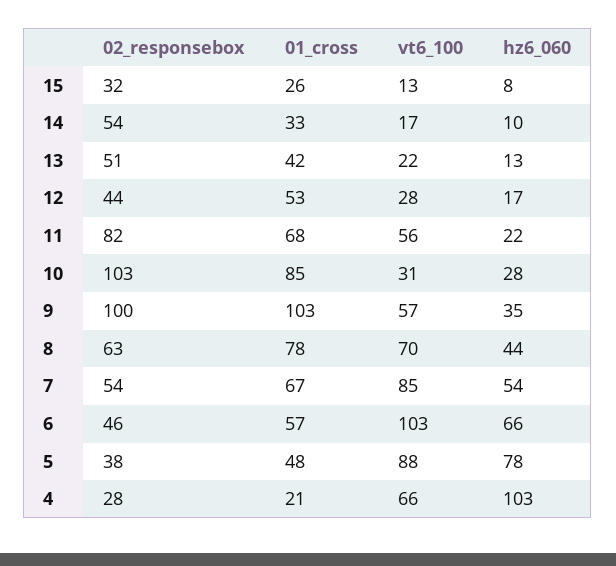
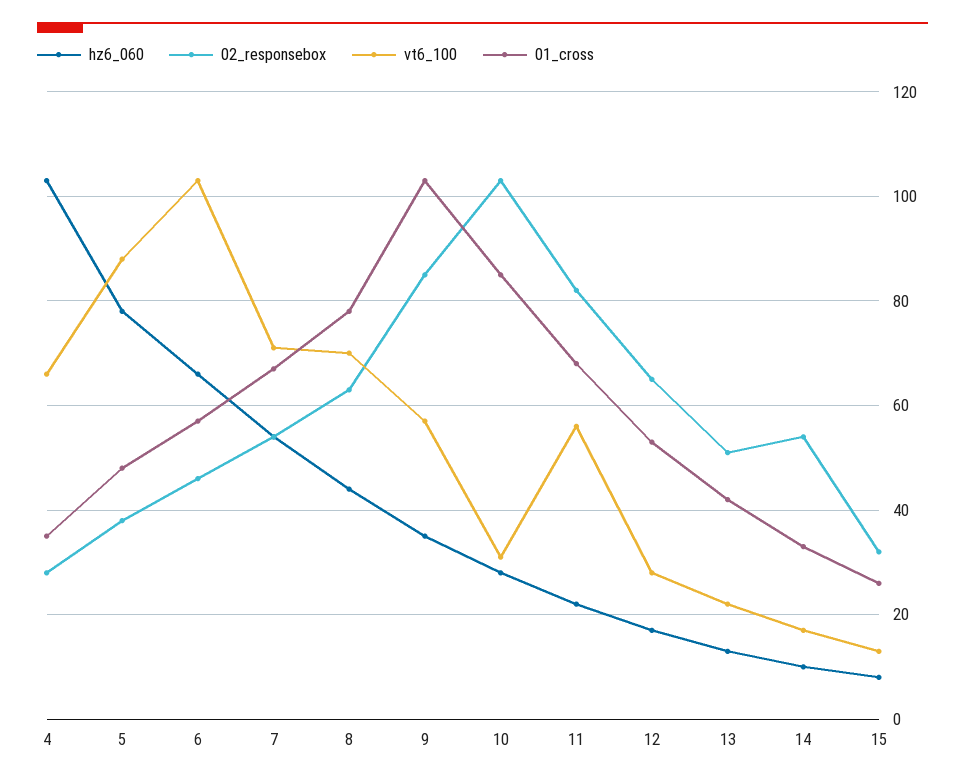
  {
    "02_responsebox": {
      "15": 32,
      "14": 54,
      "13": 51,
-     "12": 44,
+     "12": 65,
      "11": 82,
      "10": 103,
-     "9": 100,
+     "9": 85,
      "8": 63,
      "7": 54,
      "6": 46,
      "5": 38,
      "4": 28
    },
    "01_cross": {
      "15": 26,
      "14": 33,
      "13": 42,
      "12": 53,
      "11": 68,
      "10": 85,
      "9": 103,
      "8": 78,
      "7": 67,
      "6": 57,
      "5": 48,
-     "4": 21
+     "4": 35
    },
    "vt6_100": {
      "15": 13,
      "14": 17,
      "13": 22,
      "12": 28,
      "11": 56,
      "10": 31,
      "9": 57,
      "8": 70,
-     "7": 85,
+     "7": 70,
      "6": 103,
      "5": 88,
      "4": 66
    },
    "hz6_060": {
      "15": 8,
      "14": 10,
      "13": 13,
      "12": 17,
      "11": 22,
      "10": 28,
      "9": 35,
      "8": 44,
      "7": 54,
      "6": 66,
      "5": 78,
      "4": 103
    }
  }

